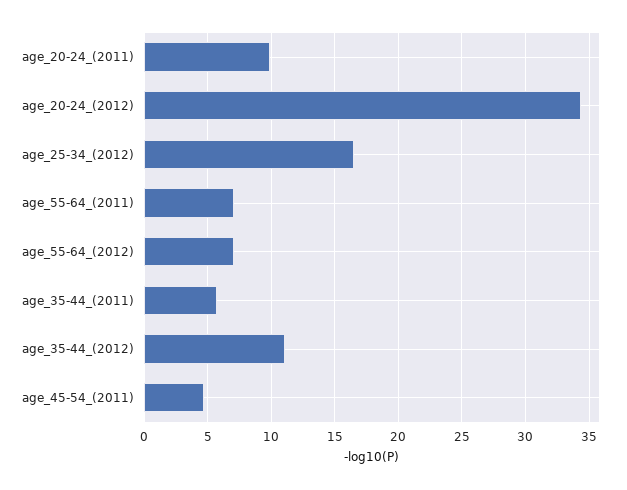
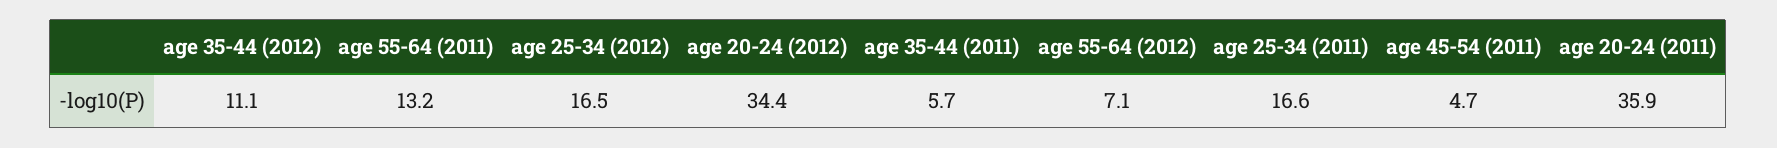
  {
-   "age_20-24_(2011)": 10,
+   "age_20-24_(2011)": 35.9,
    "age_20-24_(2012)": 34.4,
    "age_25-34_(2012)": 16.5,
-   "age_55-64_(2011)": 7,
+   "age_55-64_(2011)": 13.2,
    "age_55-64_(2012)": 7.1,
    "age_35-44_(2011)": 5.7,
    "age_35-44_(2012)": 11.1,
-   "age_45-54_(2011)": 4.7
+   "age_45-54_(2011)": 4.7,
+   "age 25-34 (2011)": 16.6
  }

